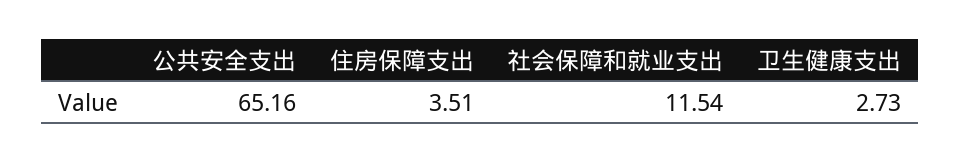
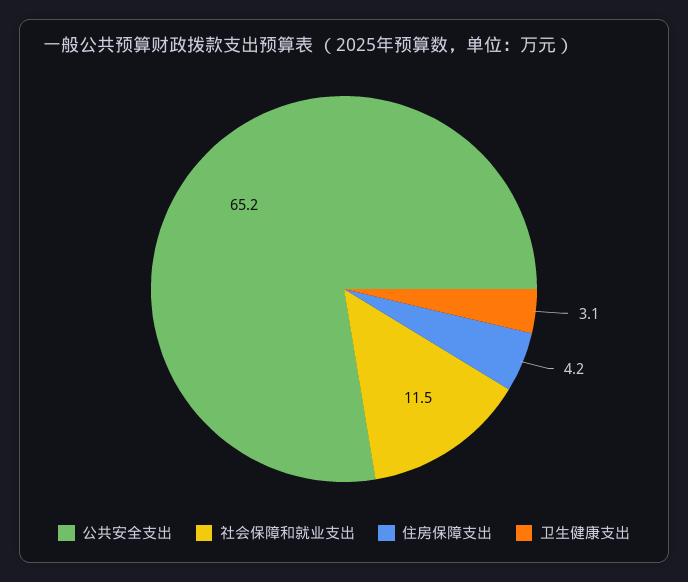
  {
    "公共安全支出": 65.16,
-   "住房保障支出": 3.51,
+   "住房保障支出": 4.2,
    "社会保障和就业支出": 11.54,
-   "卫生健康支出": 2.73
+   "卫生健康支出": 3.1
  }

